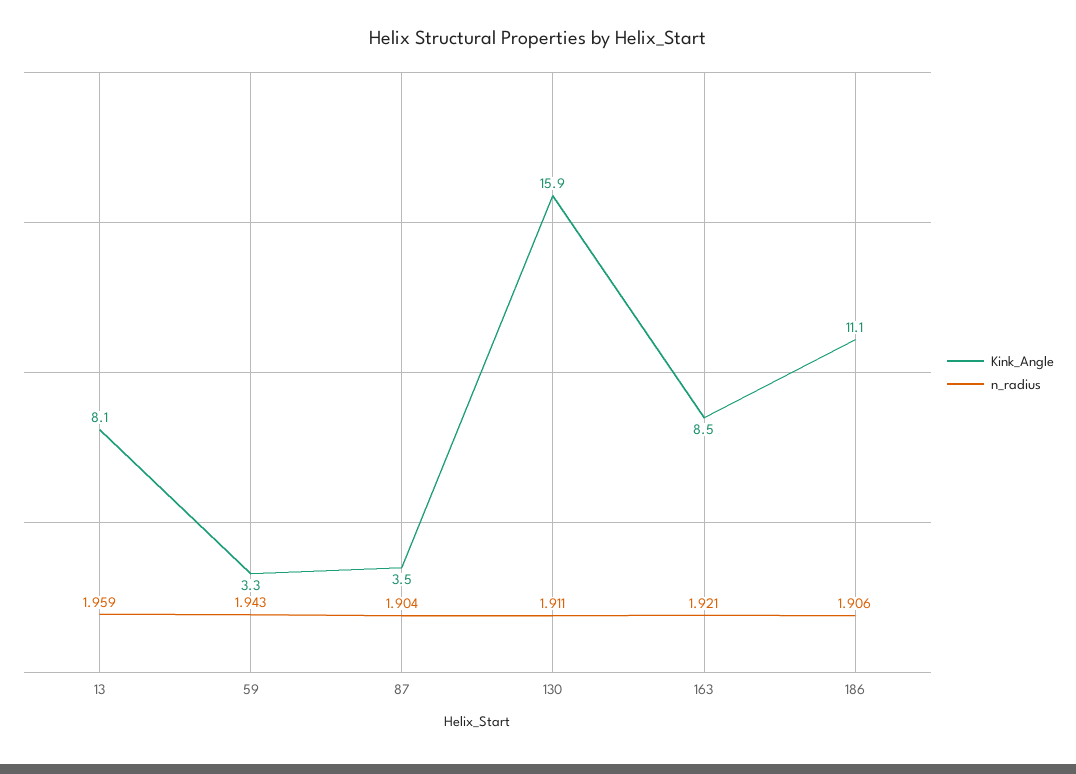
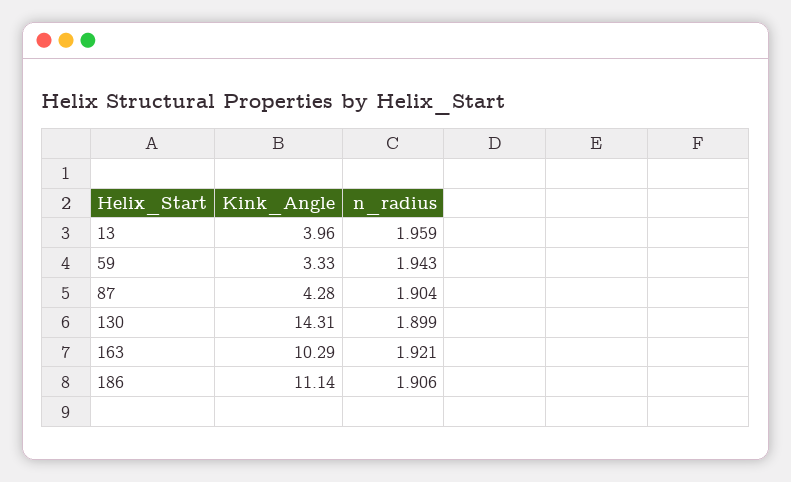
  {
    "Kink_Angle": {
-     "13": 8.1,
+     "13": 3.96,
      "59": 3.33,
-     "87": 3.5,
+     "87": 4.28,
-     "130": 15.9,
+     "130": 14.31,
-     "163": 8.5,
+     "163": 10.29,
      "186": 11.14
    },
    "n_radius": {
      "13": 1.959,
      "59": 1.943,
      "87": 1.904,
-     "130": 1.911,
+     "130": 1.899,
      "163": 1.921,
      "186": 1.906
    }
  }

